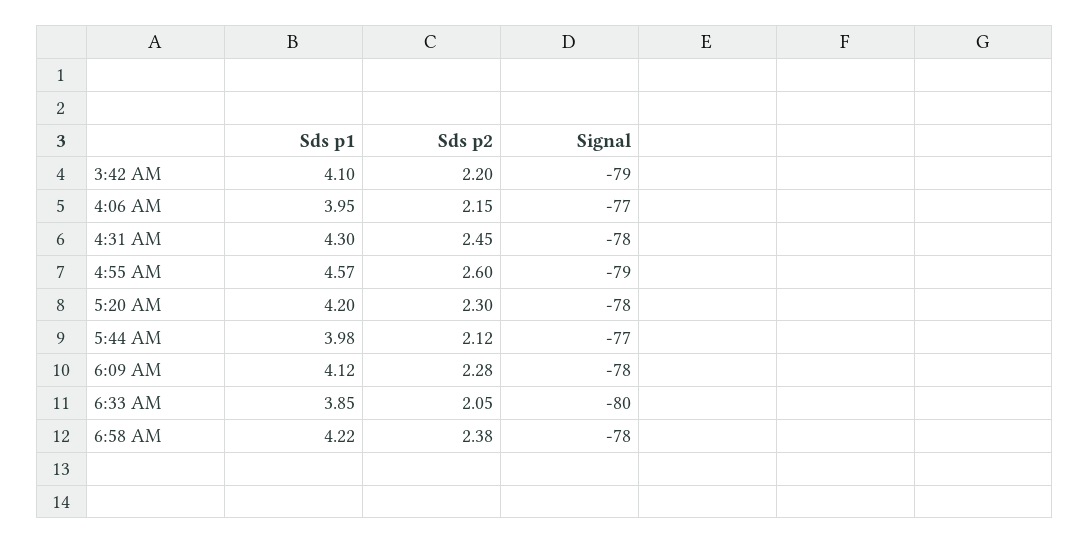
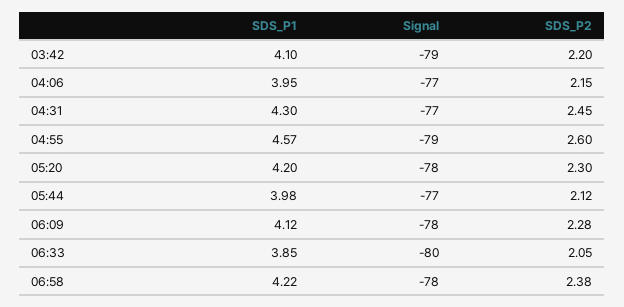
  {
    "Sds p1": {
      "3:42 AM": 4.1,
      "4:06 AM": 3.95,
      "4:31 AM": 4.3,
      "4:55 AM": 4.57,
      "5:20 AM": 4.2,
      "5:44 AM": 3.98,
      "6:09 AM": 4.12,
      "6:33 AM": 3.85,
      "6:58 AM": 4.22
    },
    "Sds p2": {
      "3:42 AM": 2.2,
      "4:06 AM": 2.15,
      "4:31 AM": 2.45,
      "4:55 AM": 2.6,
      "5:20 AM": 2.3,
      "5:44 AM": 2.12,
      "6:09 AM": 2.28,
      "6:33 AM": 2.05,
      "6:58 AM": 2.38
    },
    "Signal": {
      "3:42 AM": -79,
      "4:06 AM": -77,
-     "4:31 AM": -78,
+     "4:31 AM": -77,
      "4:55 AM": -79,
      "5:20 AM": -78,
      "5:44 AM": -77,
      "6:09 AM": -78,
      "6:33 AM": -80,
      "6:58 AM": -78
    }
  }

